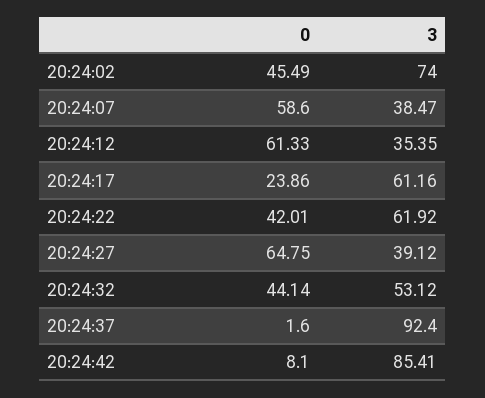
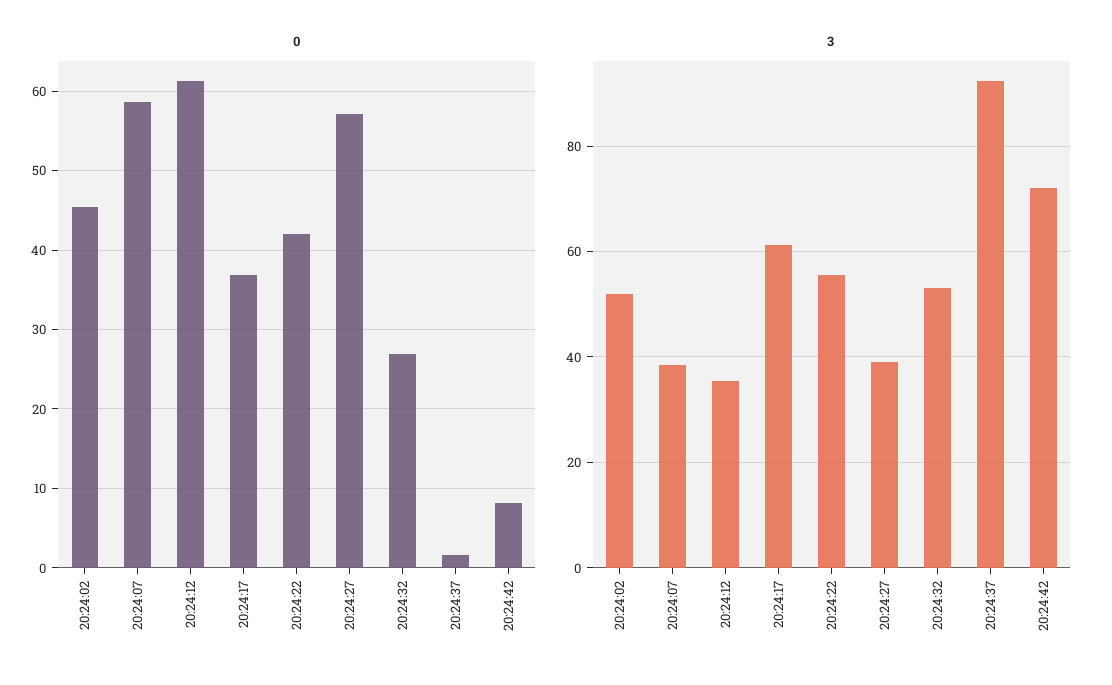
  {
    "0": {
      "20:24:02": 45.49,
      "20:24:07": 58.6,
      "20:24:12": 61.33,
-     "20:24:17": 23.86,
+     "20:24:17": 37,
      "20:24:22": 42.01,
-     "20:24:27": 64.75,
+     "20:24:27": 57,
-     "20:24:32": 44.14,
+     "20:24:32": 27,
      "20:24:37": 1.6,
      "20:24:42": 8.1
    },
    "3": {
-     "20:24:02": 74,
+     "20:24:02": 52,
      "20:24:07": 38.47,
      "20:24:12": 35.35,
      "20:24:17": 61.16,
-     "20:24:22": 61.92,
+     "20:24:22": 56,
      "20:24:27": 39.12,
      "20:24:32": 53.12,
      "20:24:37": 92.4,
-     "20:24:42": 85.41
+     "20:24:42": 72
    }
  }

